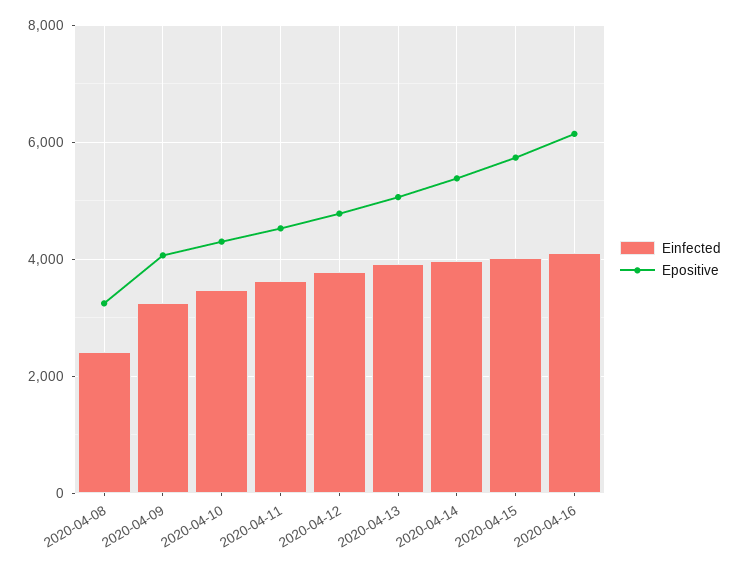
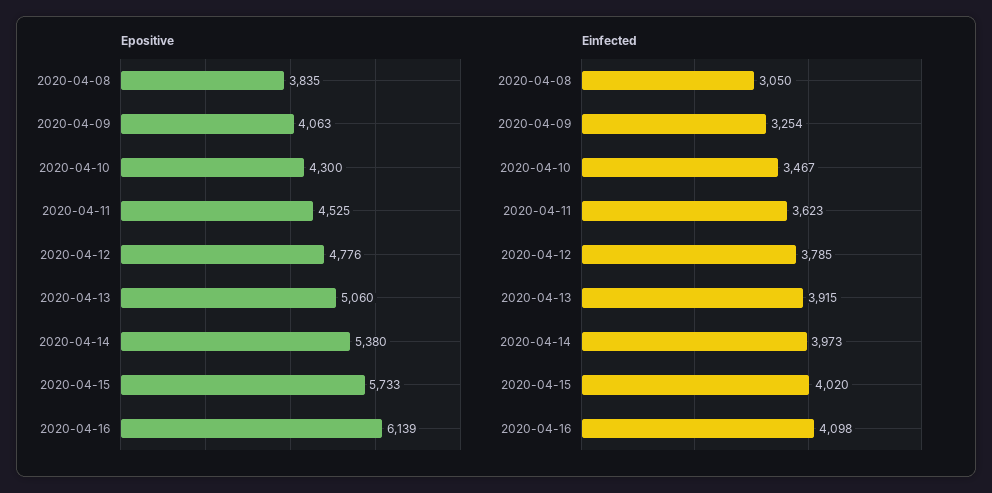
  {
    "Einfected": {
-     "2020-04-08": 2400,
+     "2020-04-08": 3050,
      "2020-04-09": 3254,
      "2020-04-10": 3467,
      "2020-04-11": 3623,
      "2020-04-12": 3785,
      "2020-04-13": 3915,
      "2020-04-14": 3973,
      "2020-04-15": 4020,
      "2020-04-16": 4098
    },
    "Epositive": {
-     "2020-04-08": 3200,
+     "2020-04-08": 3835,
      "2020-04-09": 4063,
      "2020-04-10": 4300,
      "2020-04-11": 4525,
      "2020-04-12": 4776,
      "2020-04-13": 5060,
      "2020-04-14": 5380,
      "2020-04-15": 5733,
      "2020-04-16": 6139
    }
  }

